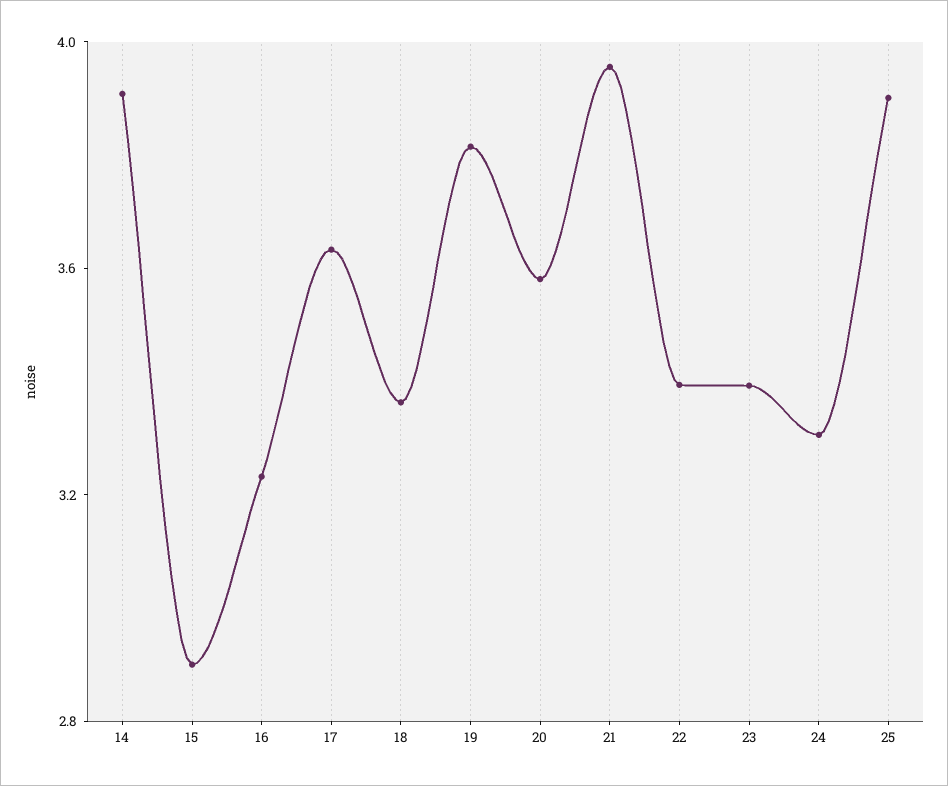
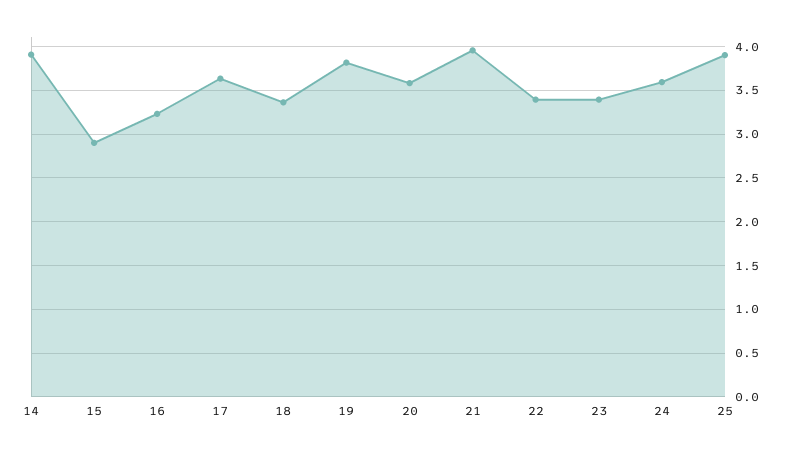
  {
    "14": 3.9,
    "15": 2.9,
    "16": 3.2,
    "17": 3.6,
    "18": 3.4,
    "19": 3.8,
    "20": 3.6,
    "21": 4,
    "22": 3.4,
    "23": 3.4,
-   "24": 3.3,
+   "24": 3.6,
    "25": 3.9
  }

